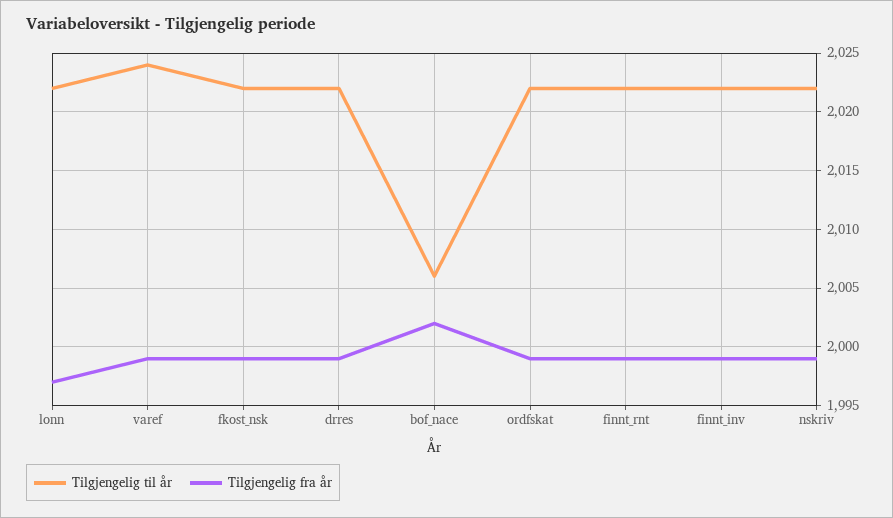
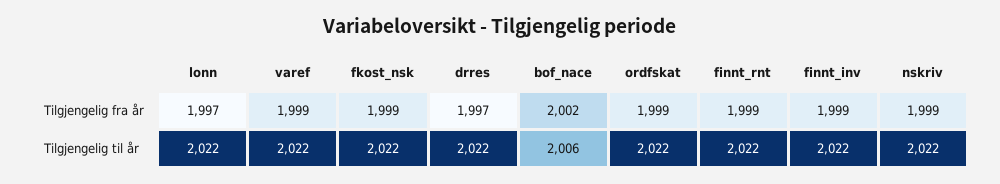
  {
    "Tilgjengelig til år": {
      "lonn": 2022,
-     "varef": 2024,
+     "varef": 2022,
      "fkost_nsk": 2022,
      "drres": 2022,
      "bof_nace": 2006,
      "ordfskat": 2022,
      "finnt_rnt": 2022,
      "finnt_inv": 2022,
      "nskriv": 2022
    },
    "Tilgjengelig fra år": {
      "lonn": 1997,
      "varef": 1999,
      "fkost_nsk": 1999,
-     "drres": 1999,
+     "drres": 1997,
      "bof_nace": 2002,
      "ordfskat": 1999,
      "finnt_rnt": 1999,
      "finnt_inv": 1999,
      "nskriv": 1999
    }
  }

